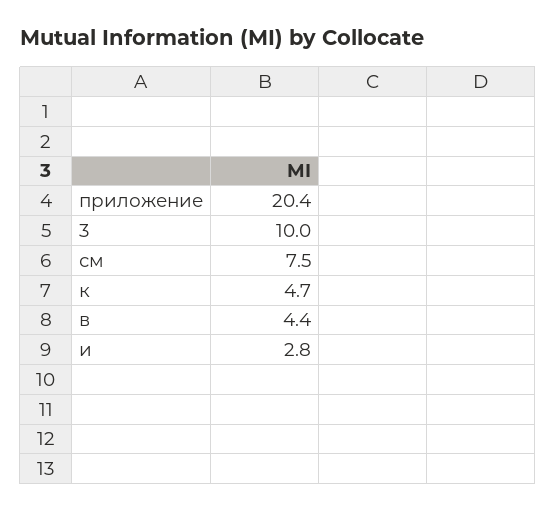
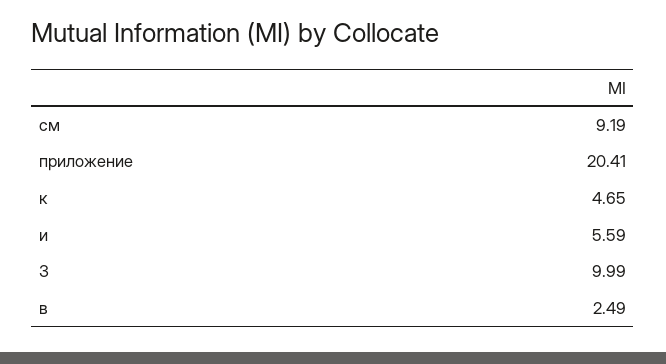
  {
    "приложение": 20.41,
    "3": 9.99,
-   "см": 7.5,
+   "см": 9.19,
    "к": 4.65,
-   "в": 4.4,
+   "в": 2.49,
-   "и": 2.8
+   "и": 5.59
  }

